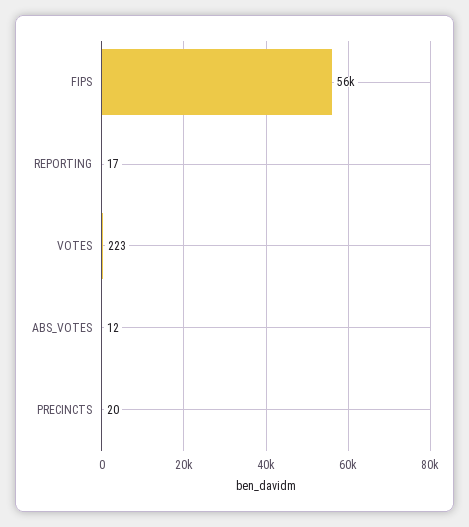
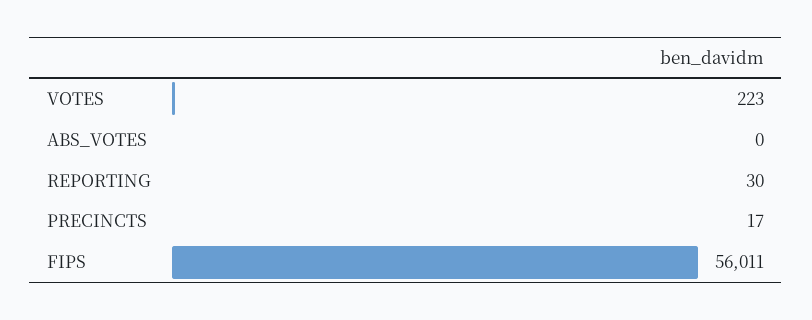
  {
    "FIPS": 56011,
-   "REPORTING": 17,
+   "REPORTING": 30,
    "VOTES": 223,
-   "ABS_VOTES": 12,
+   "ABS_VOTES": 0,
-   "PRECINCTS": 20
+   "PRECINCTS": 17
  }

